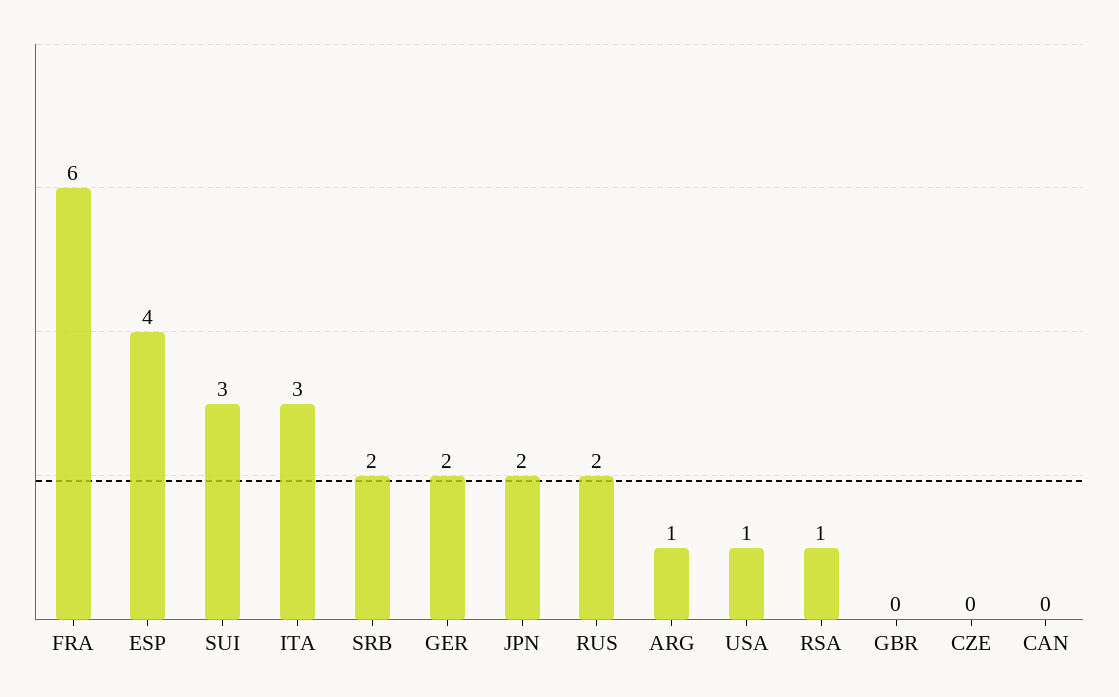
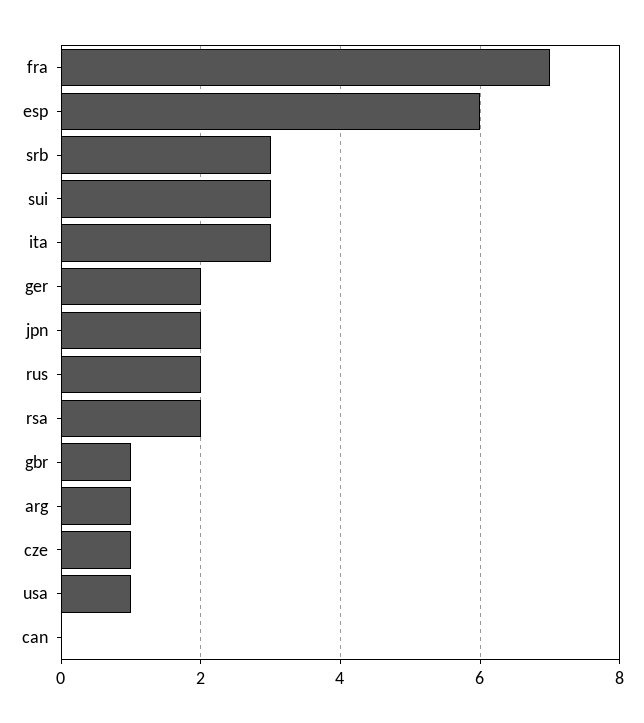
  {
-   "FRA": 6,
+   "FRA": 7,
-   "ESP": 4,
+   "ESP": 6,
    "SUI": 3,
    "ITA": 3,
-   "SRB": 2,
+   "SRB": 3,
    "GER": 2,
    "JPN": 2,
    "RUS": 2,
    "ARG": 1,
    "USA": 1,
-   "RSA": 1,
+   "RSA": 2,
-   "GBR": 0,
+   "GBR": 1,
-   "CZE": 0,
+   "CZE": 1,
    "CAN": 0
  }

